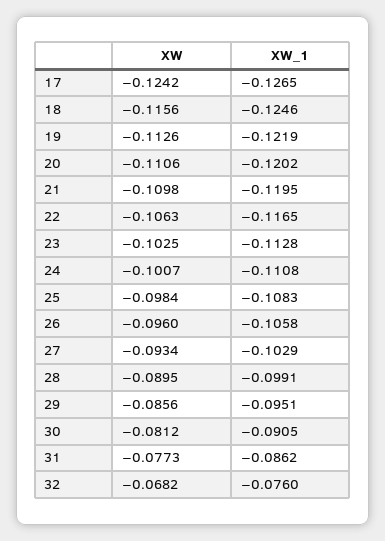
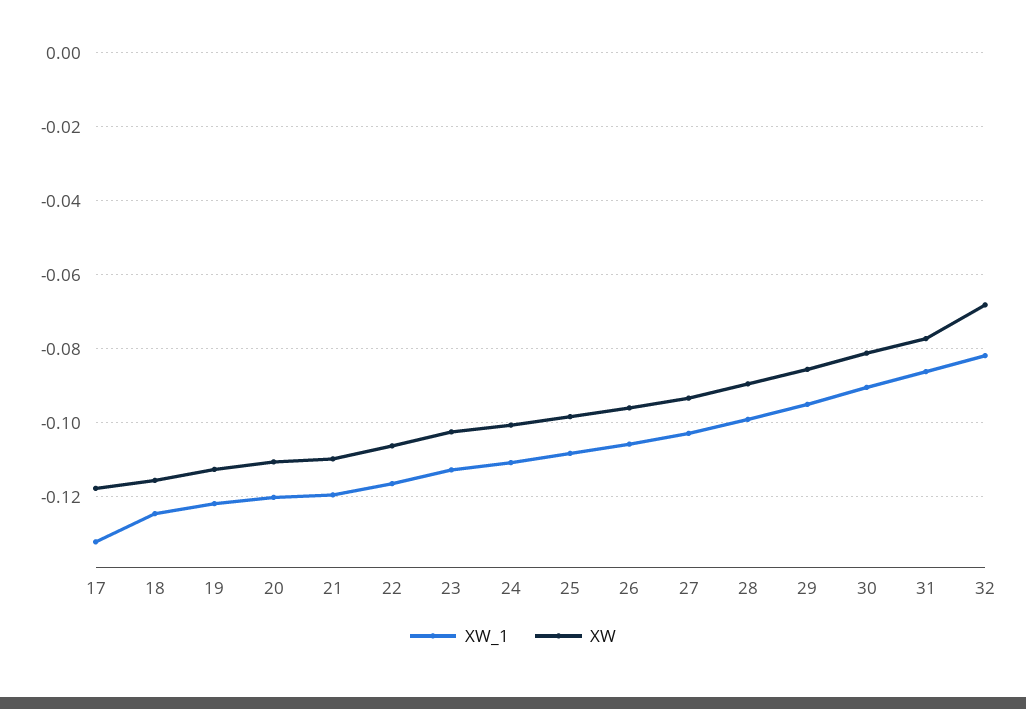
  {
    "XW": {
-     "17": -0.1242,
+     "17": -0.118,
      "18": -0.1156,
      "19": -0.1126,
      "20": -0.1106,
      "21": -0.1098,
      "22": -0.1063,
      "23": -0.1025,
      "24": -0.1007,
      "25": -0.0984,
      "26": -0.096,
      "27": -0.0934,
      "28": -0.0895,
      "29": -0.0856,
      "30": -0.0812,
      "31": -0.0773,
      "32": -0.0682
    },
    "XW_1": {
-     "17": -0.1265,
+     "17": -0.132,
      "18": -0.1246,
      "19": -0.1219,
      "20": -0.1202,
      "21": -0.1195,
      "22": -0.1165,
      "23": -0.1128,
      "24": -0.1108,
      "25": -0.1083,
      "26": -0.1058,
      "27": -0.1029,
      "28": -0.0991,
      "29": -0.0951,
      "30": -0.0905,
      "31": -0.0862,
-     "32": -0.076
+     "32": -0.082
    }
  }

